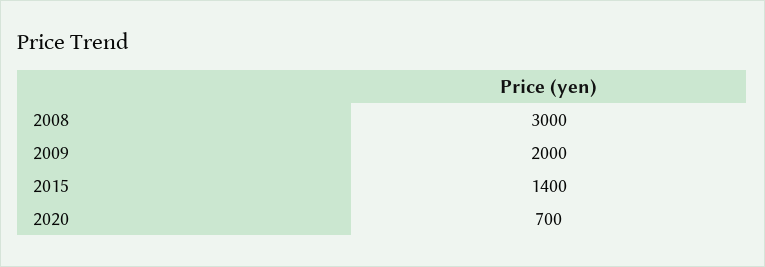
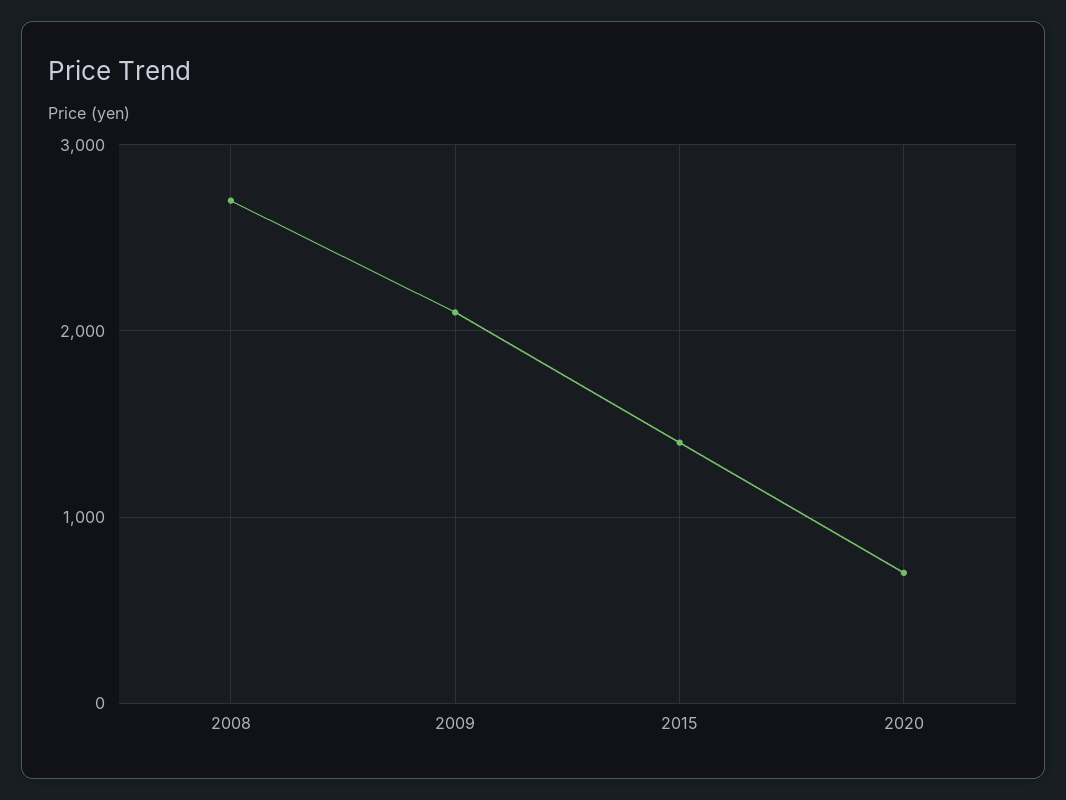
  {
-   "2008": 3000,
+   "2008": 2700,
-   "2009": 2000,
+   "2009": 2100,
    "2015": 1400,
    "2020": 700
  }

